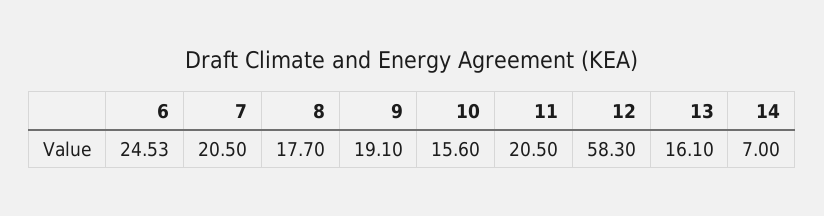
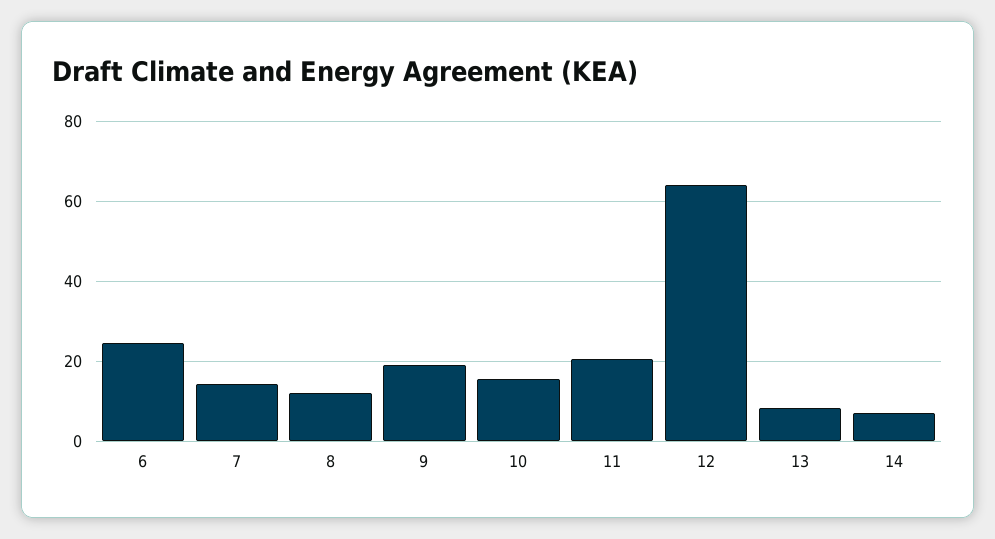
  {
    "6": 24.53,
-   "7": 20.5,
+   "7": 14,
-   "8": 17.7,
+   "8": 12,
    "9": 19.1,
    "10": 15.6,
    "11": 20.5,
-   "12": 58.3,
+   "12": 64,
-   "13": 16.1,
+   "13": 8,
    "14": 7
  }

